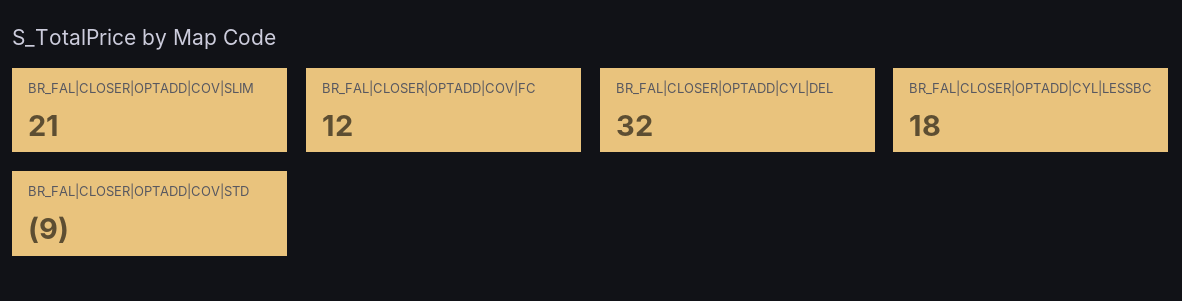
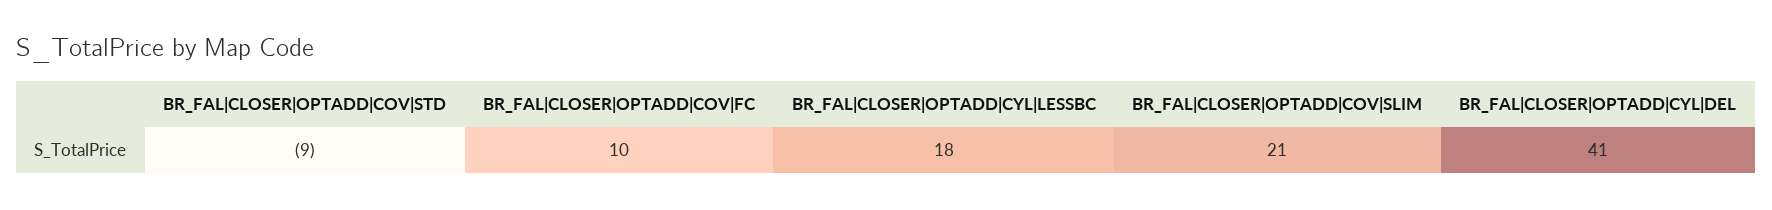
  {
    "BR_FAL|CLOSER|OPTADD|COV|SLIM": 21,
-   "BR_FAL|CLOSER|OPTADD|COV|FC": 12,
+   "BR_FAL|CLOSER|OPTADD|COV|FC": 10,
-   "BR_FAL|CLOSER|OPTADD|CYL|DEL": 32,
+   "BR_FAL|CLOSER|OPTADD|CYL|DEL": 41,
    "BR_FAL|CLOSER|OPTADD|CYL|LESSBC": 18,
    "BR_FAL|CLOSER|OPTADD|COV|STD": -9
  }

